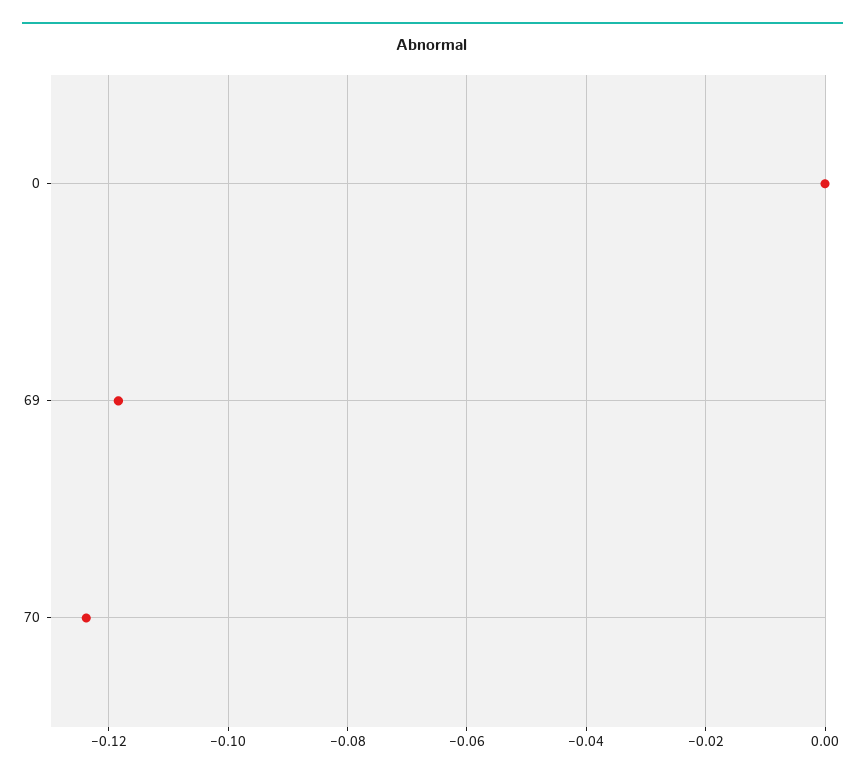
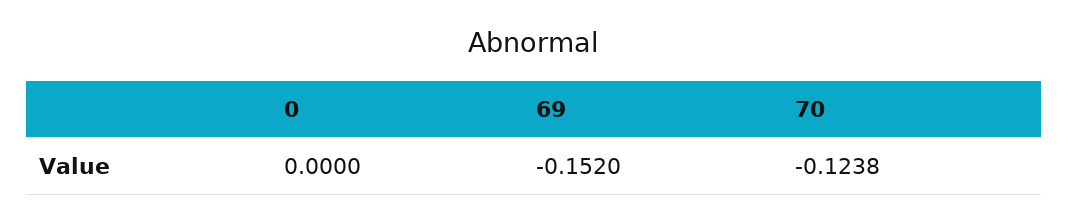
  {
    "0": 0,
-   "69": -0.118,
+   "69": -0.152,
    "70": -0.1238
  }

